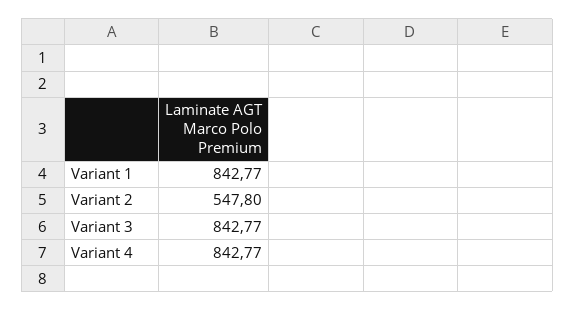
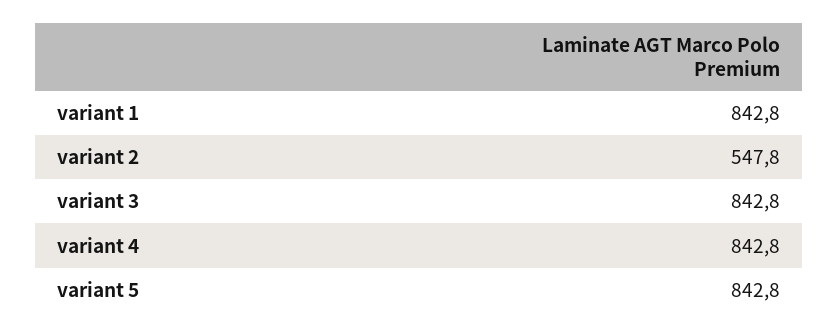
  {
    "Variant 1": 842.77,
    "Variant 2": 547.8,
    "Variant 3": 842.77,
-   "Variant 4": 842.77
+   "Variant 4": 842.77,
+   "variant 5": 842.8
  }

